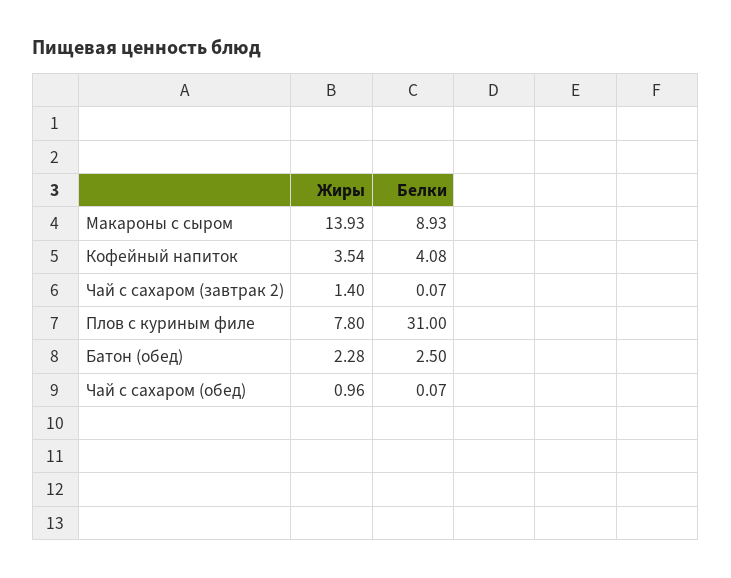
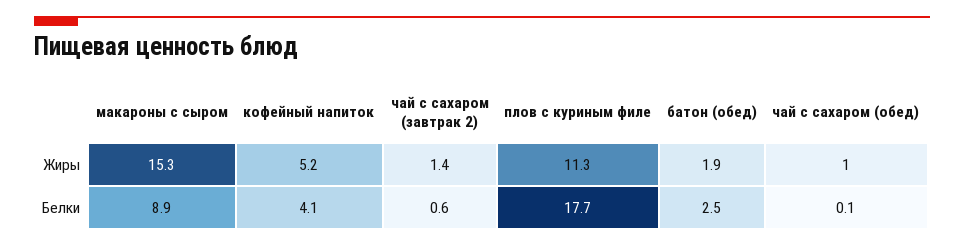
  {
    "Жиры": {
-     "Макароны с сыром": 13.93,
+     "Макароны с сыром": 15.3,
-     "Кофейный напиток": 3.54,
+     "Кофейный напиток": 5.2,
      "Чай с сахаром (завтрак 2)": 1.4,
-     "Плов с куриным филе": 7.8,
+     "Плов с куриным филе": 11.3,
-     "Батон (обед)": 2.28,
+     "Батон (обед)": 1.9,
      "Чай с сахаром (обед)": 0.96
    },
    "Белки": {
      "Макароны с сыром": 8.93,
      "Кофейный напиток": 4.08,
-     "Чай с сахаром (завтрак 2)": 0.07,
+     "Чай с сахаром (завтрак 2)": 0.6,
-     "Плов с куриным филе": 31,
+     "Плов с куриным филе": 17.7,
      "Батон (обед)": 2.5,
      "Чай с сахаром (обед)": 0.07
    }
  }

